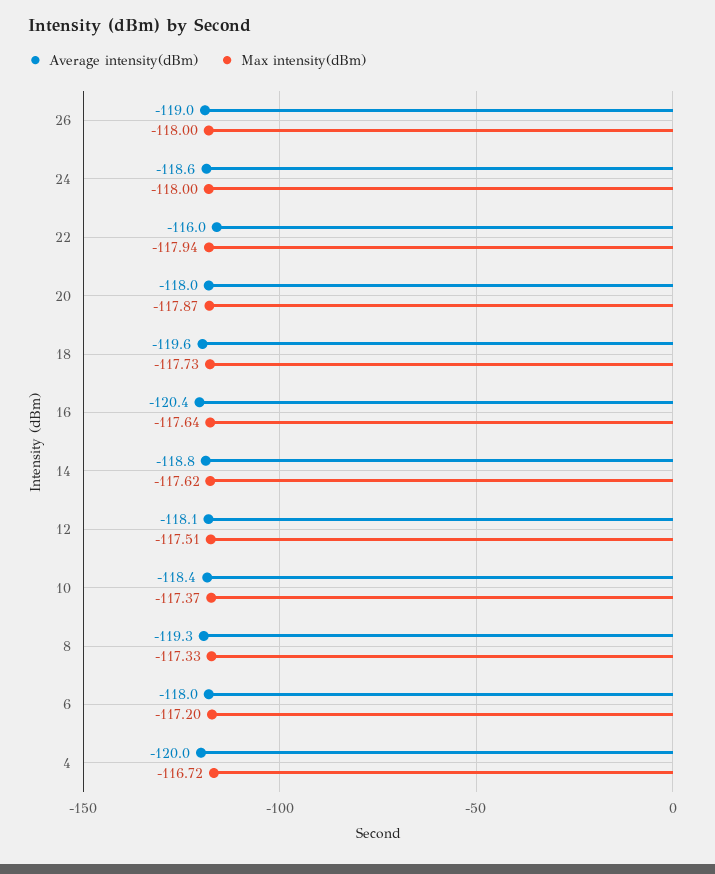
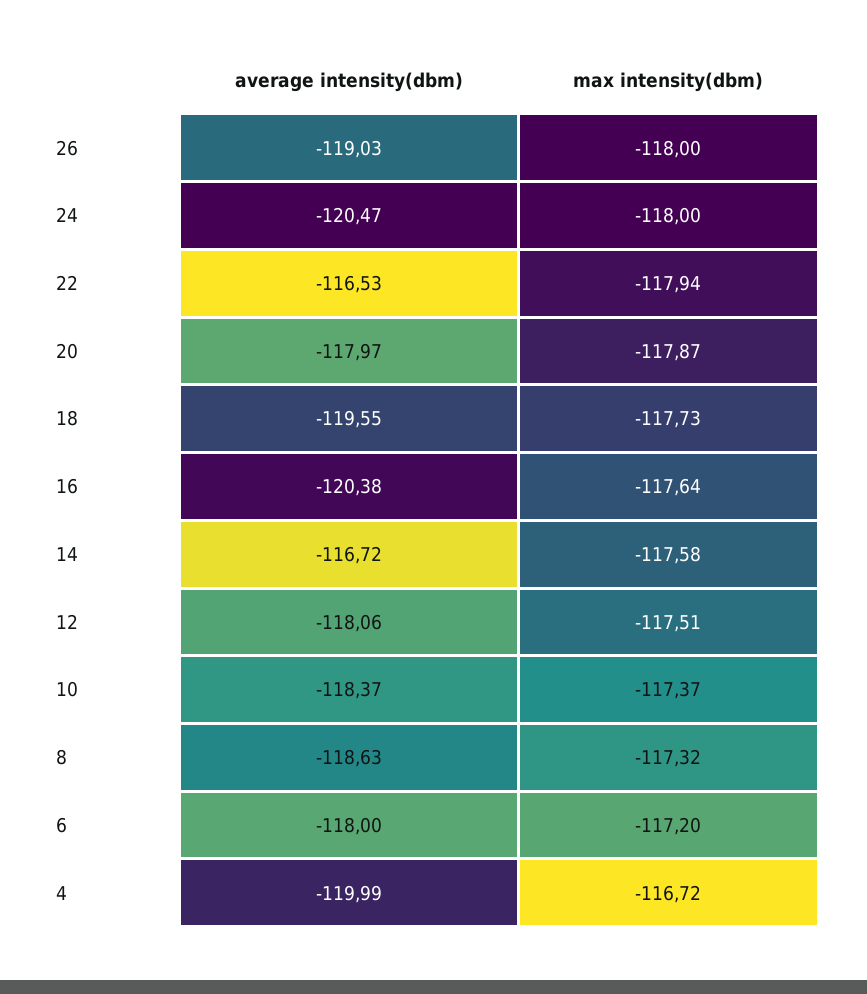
  {
    "Average intensity(dBm)": {
      "26": -119.03,
-     "24": -118.6,
+     "24": -120.47,
-     "22": -116,
+     "22": -116.53,
      "20": -117.97,
      "18": -119.55,
      "16": -120.38,
-     "14": -118.8,
+     "14": -116.72,
      "12": -118.06,
      "10": -118.37,
-     "8": -119.3,
+     "8": -118.63,
      "6": -118,
      "4": -119.99
    },
    "Max intensity(dBm)": {
      "26": -118,
      "24": -118,
      "22": -117.94,
      "20": -117.87,
      "18": -117.73,
      "16": -117.64,
-     "14": -117.62,
+     "14": -117.58,
      "12": -117.51,
      "10": -117.37,
-     "8": -117.33,
+     "8": -117.32,
      "6": -117.2,
      "4": -116.72
    }
  }

